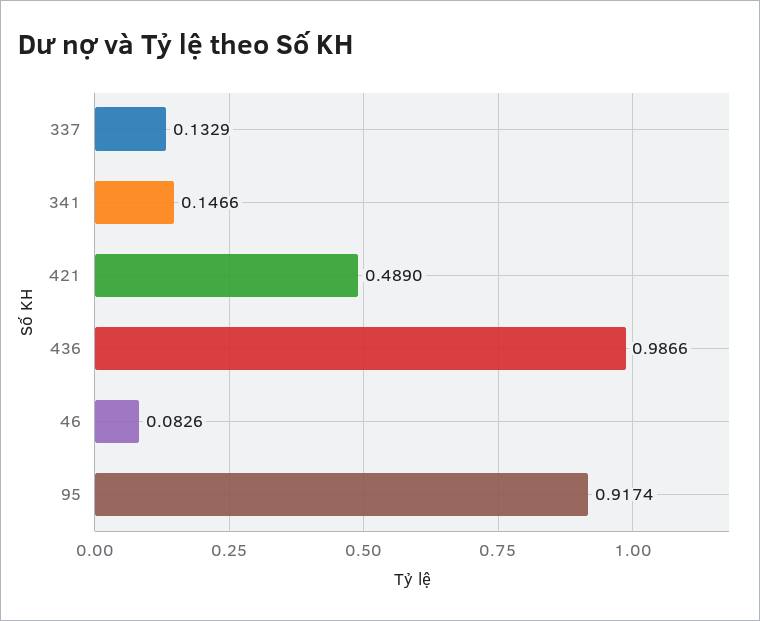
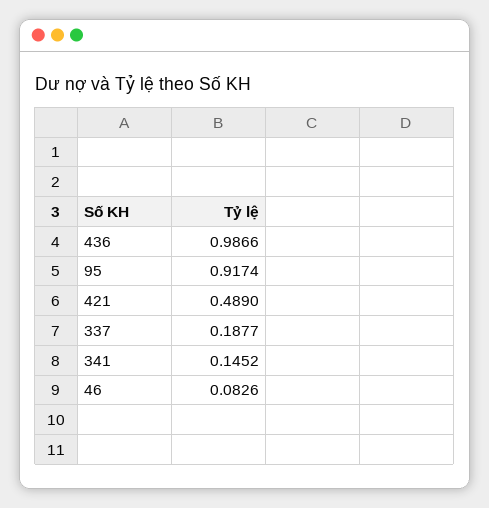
  {
-   "337": 0.1329,
+   "337": 0.1877,
-   "341": 0.1466,
+   "341": 0.1452,
    "421": 0.489,
    "436": 0.9866,
    "46": 0.0826,
    "95": 0.9174
  }

